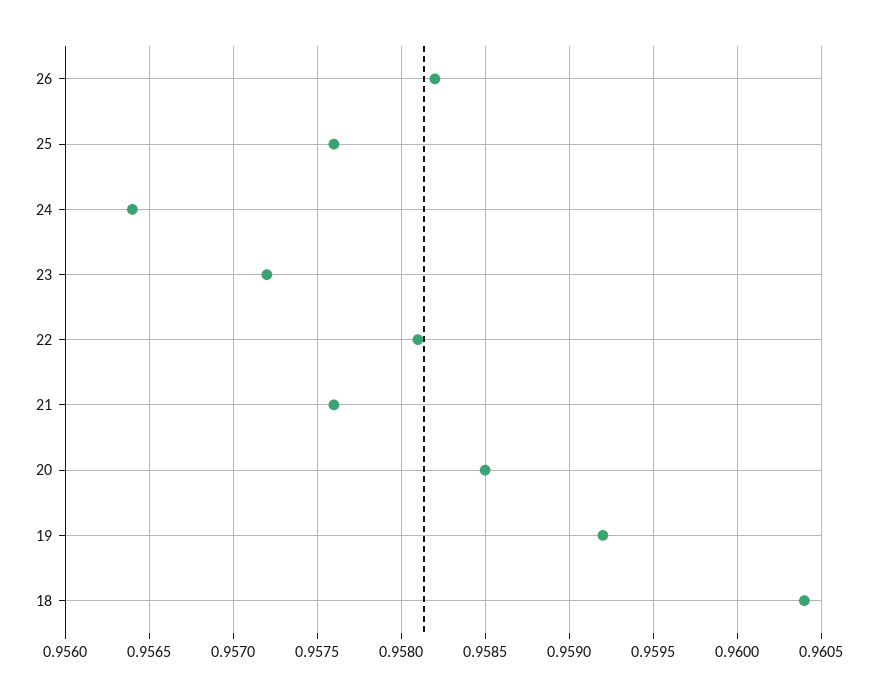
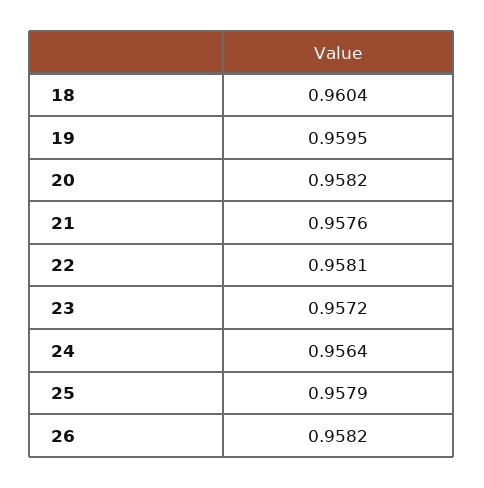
  {
    "26": 0.9582,
-   "25": 0.9576,
+   "25": 0.9579,
    "24": 0.9564,
    "23": 0.9572,
    "22": 0.9581,
    "21": 0.9576,
-   "20": 0.9585,
+   "20": 0.9582,
-   "19": 0.9592,
+   "19": 0.9595,
    "18": 0.9604
  }

